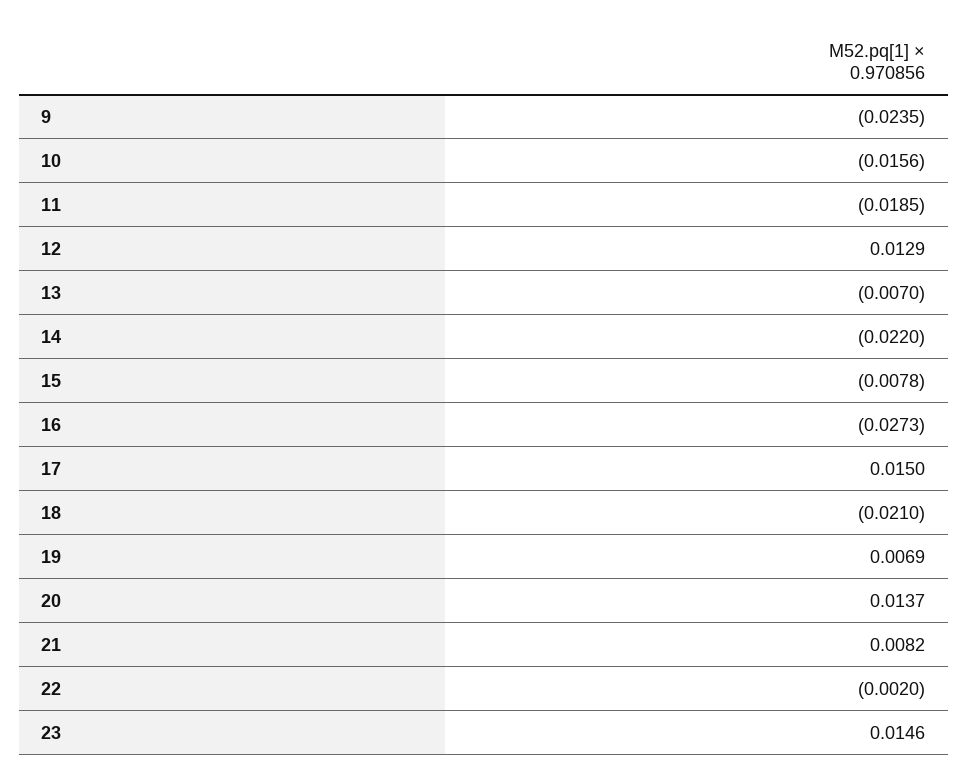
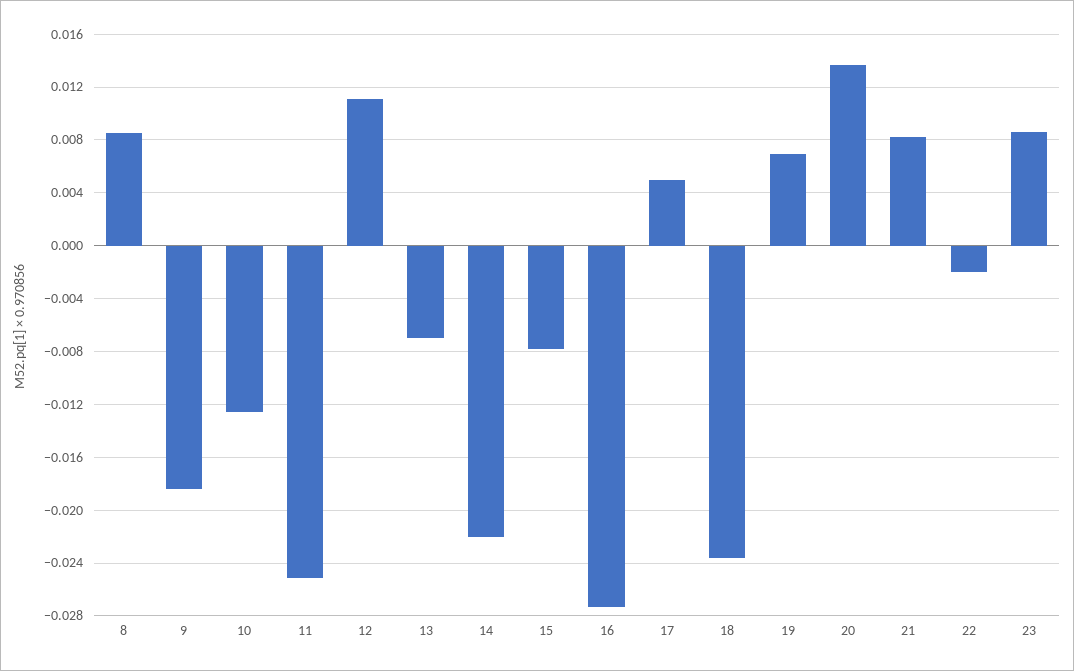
  {
-   "9": -0.0235,
+   "9": -0.0185,
-   "10": -0.0156,
+   "10": -0.0125,
-   "11": -0.0185,
+   "11": -0.025,
-   "12": 0.0129,
+   "12": 0.011,
    "13": -0.007,
    "14": -0.022,
    "15": -0.0078,
    "16": -0.0273,
-   "17": 0.015,
+   "17": 0.005,
-   "18": -0.021,
+   "18": -0.0235,
    "19": 0.0069,
    "20": 0.0137,
    "21": 0.0082,
    "22": -0.002,
-   "23": 0.0146
+   "23": 0.0085,
+   "8": 0.0085
  }

